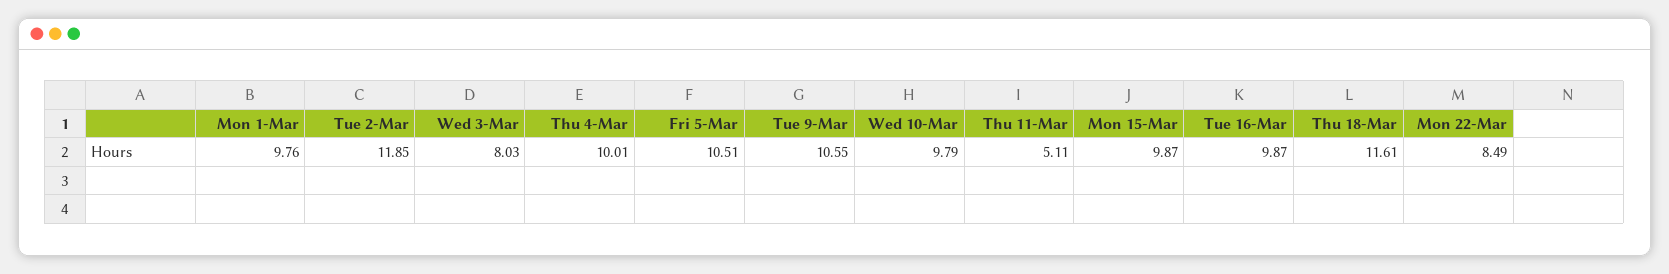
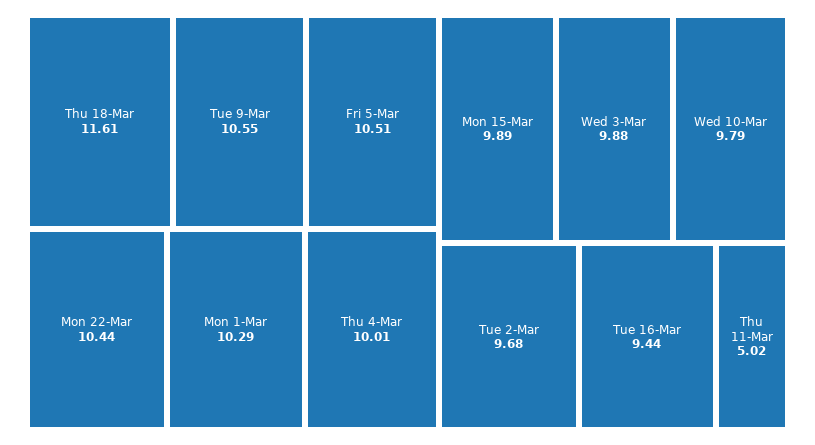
  {
-   "Mon 1-Mar": 9.76,
+   "Mon 1-Mar": 10.29,
-   "Tue 2-Mar": 11.85,
+   "Tue 2-Mar": 9.68,
-   "Wed 3-Mar": 8.03,
+   "Wed 3-Mar": 9.88,
    "Thu 4-Mar": 10.01,
    "Fri 5-Mar": 10.51,
    "Tue 9-Mar": 10.55,
    "Wed 10-Mar": 9.79,
-   "Thu 11-Mar": 5.11,
+   "Thu 11-Mar": 5.02,
-   "Mon 15-Mar": 9.87,
+   "Mon 15-Mar": 9.89,
-   "Tue 16-Mar": 9.87,
+   "Tue 16-Mar": 9.44,
    "Thu 18-Mar": 11.61,
-   "Mon 22-Mar": 8.49
+   "Mon 22-Mar": 10.44
  }

